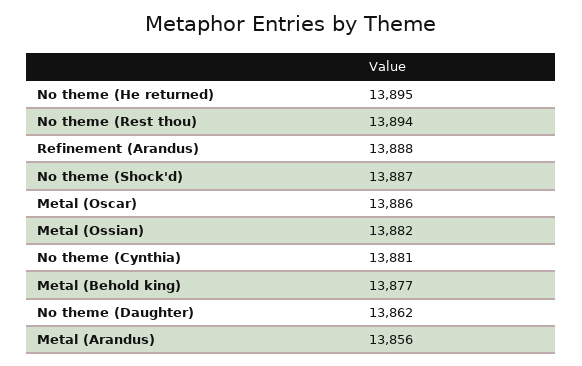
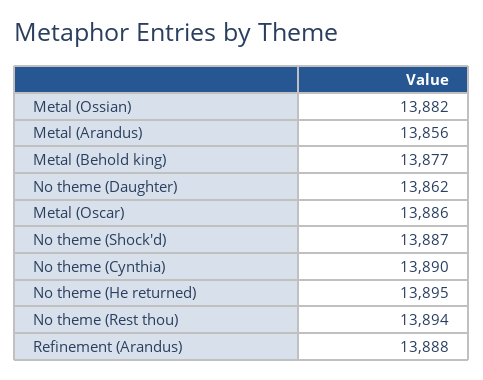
  {
    "No theme (He returned)": 13895,
    "No theme (Rest thou)": 13894,
    "Refinement (Arandus)": 13888,
    "No theme (Shock'd)": 13887,
    "Metal (Oscar)": 13886,
    "Metal (Ossian)": 13882,
-   "No theme (Cynthia)": 13881,
+   "No theme (Cynthia)": 13890,
    "Metal (Behold king)": 13877,
    "No theme (Daughter)": 13862,
    "Metal (Arandus)": 13856
  }

